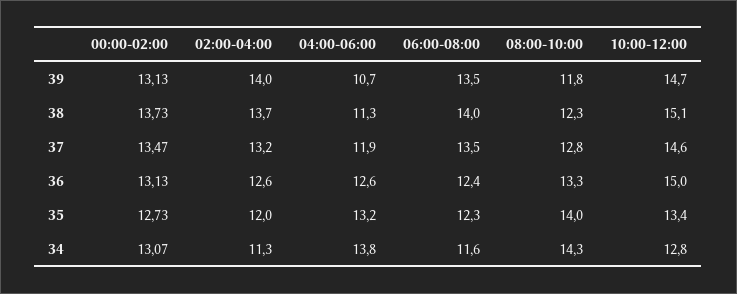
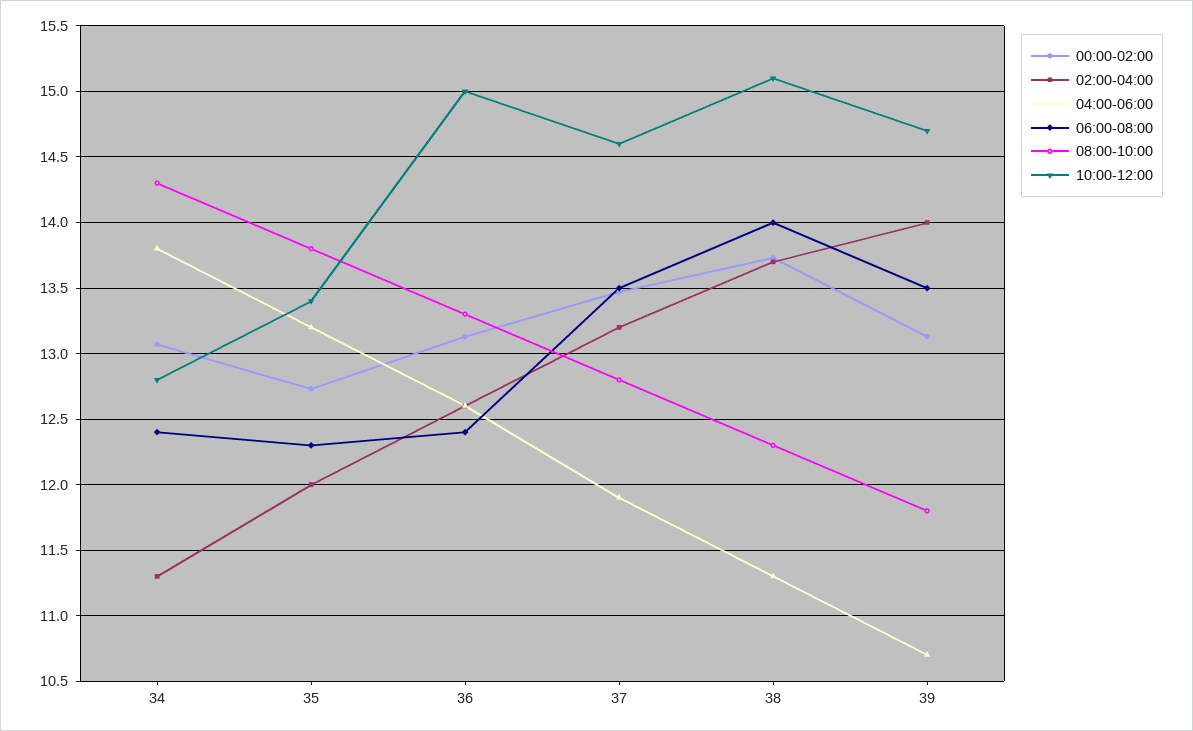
  {
    "00:00-02:00": {
      "39": 13.13,
      "38": 13.73,
      "37": 13.47,
      "36": 13.13,
      "35": 12.73,
      "34": 13.07
    },
    "02:00-04:00": {
      "39": 14,
      "38": 13.7,
      "37": 13.2,
      "36": 12.6,
      "35": 12,
      "34": 11.3
    },
    "04:00-06:00": {
      "39": 10.7,
      "38": 11.3,
      "37": 11.9,
      "36": 12.6,
      "35": 13.2,
      "34": 13.8
    },
    "06:00-08:00": {
      "39": 13.5,
      "38": 14,
      "37": 13.5,
      "36": 12.4,
      "35": 12.3,
-     "34": 11.6
+     "34": 12.4
    },
    "08:00-10:00": {
      "39": 11.8,
      "38": 12.3,
      "37": 12.8,
      "36": 13.3,
-     "35": 14,
+     "35": 13.8,
      "34": 14.3
    },
    "10:00-12:00": {
      "39": 14.7,
      "38": 15.1,
      "37": 14.6,
      "36": 15,
      "35": 13.4,
      "34": 12.8
    }
  }

